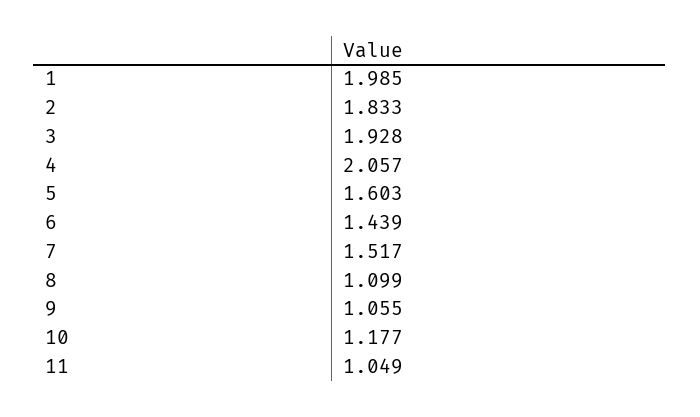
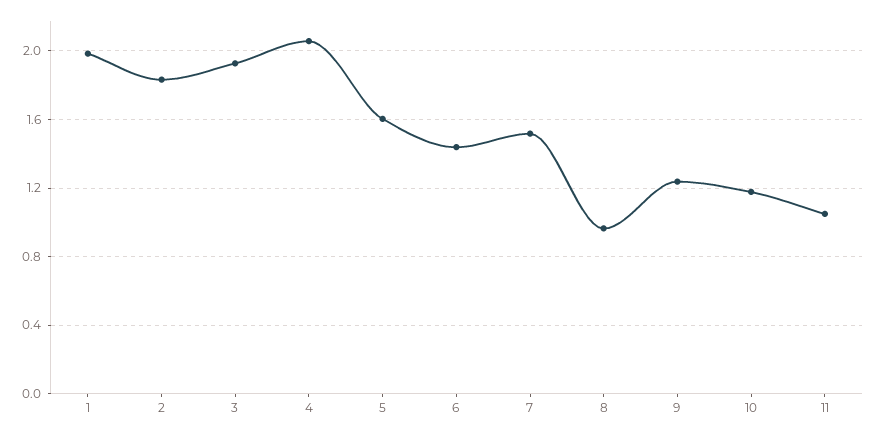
  {
    "1": 1.985,
    "2": 1.833,
    "3": 1.928,
    "4": 2.057,
    "5": 1.603,
    "6": 1.439,
    "7": 1.517,
-   "8": 1.099,
+   "8": 0.95,
-   "9": 1.055,
+   "9": 1.25,
    "10": 1.177,
    "11": 1.049
  }

